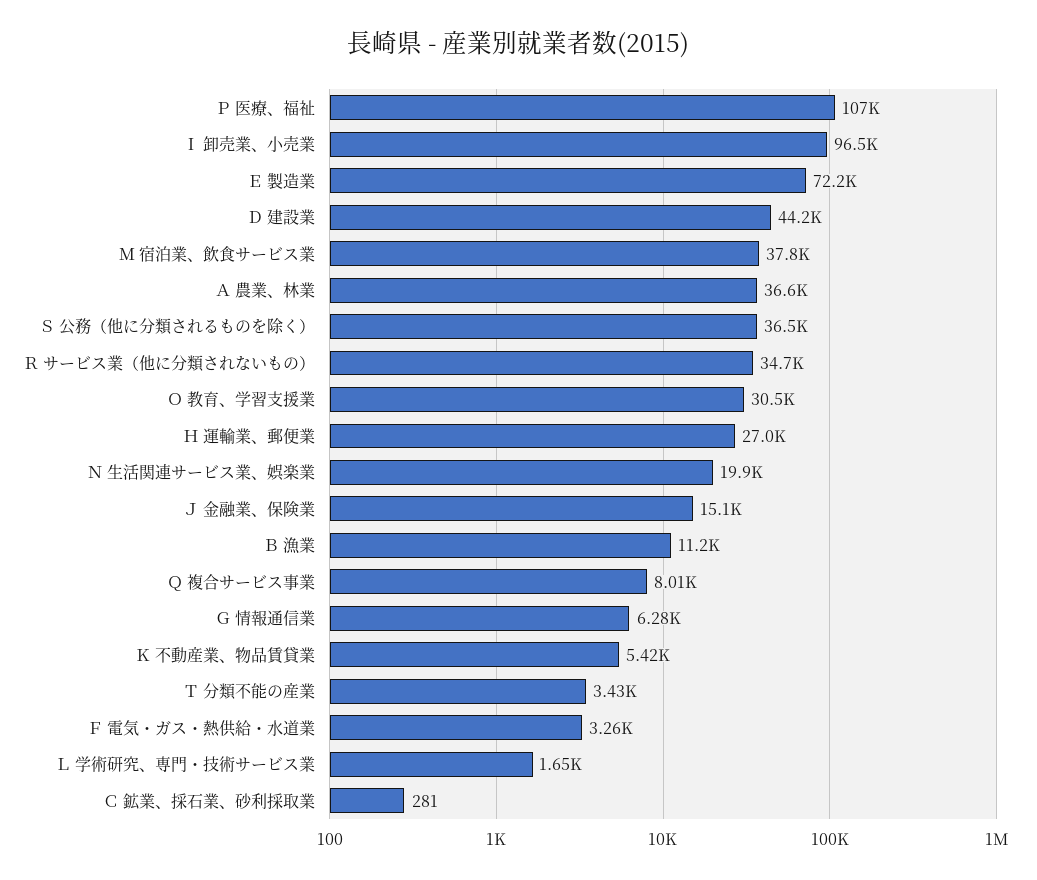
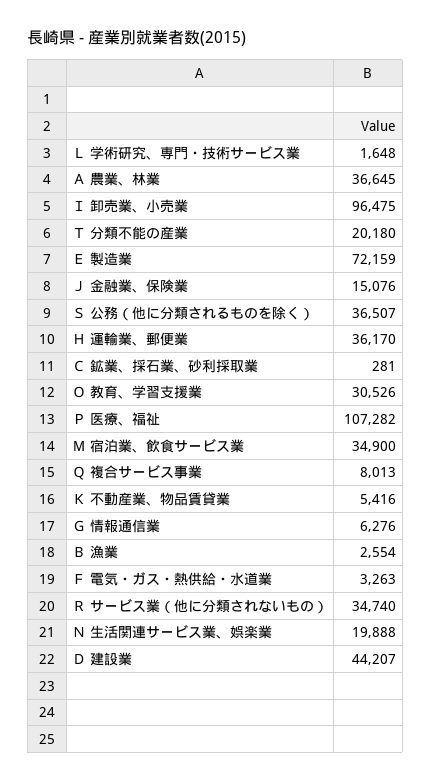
  {
    "Ｐ 医療、福祉": 107282,
    "Ｉ 卸売業、小売業": 96475,
    "Ｅ 製造業": 72159,
    "Ｄ 建設業": 44207,
-   "Ｍ 宿泊業、飲食サービス業": 37800,
+   "Ｍ 宿泊業、飲食サービス業": 34900,
    "Ａ 農業、林業": 36645,
    "Ｓ 公務（他に分類されるものを除く）": 36507,
    "Ｒ サービス業（他に分類されないもの）": 34740,
    "Ｏ 教育、学習支援業": 30526,
-   "Ｈ 運輸業、郵便業": 27000,
+   "Ｈ 運輸業、郵便業": 36170,
    "Ｎ 生活関連サービス業、娯楽業": 19888,
    "Ｊ 金融業、保険業": 15076,
-   "Ｂ 漁業": 11200,
+   "Ｂ 漁業": 2554,
    "Ｑ 複合サービス事業": 8013,
    "Ｇ 情報通信業": 6276,
    "Ｋ 不動産業、物品賃貸業": 5416,
-   "Ｔ 分類不能の産業": 3430,
+   "Ｔ 分類不能の産業": 20180,
    "Ｆ 電気・ガス・熱供給・水道業": 3263,
    "Ｌ 学術研究、専門・技術サービス業": 1648,
    "Ｃ 鉱業、採石業、砂利採取業": 281
  }

